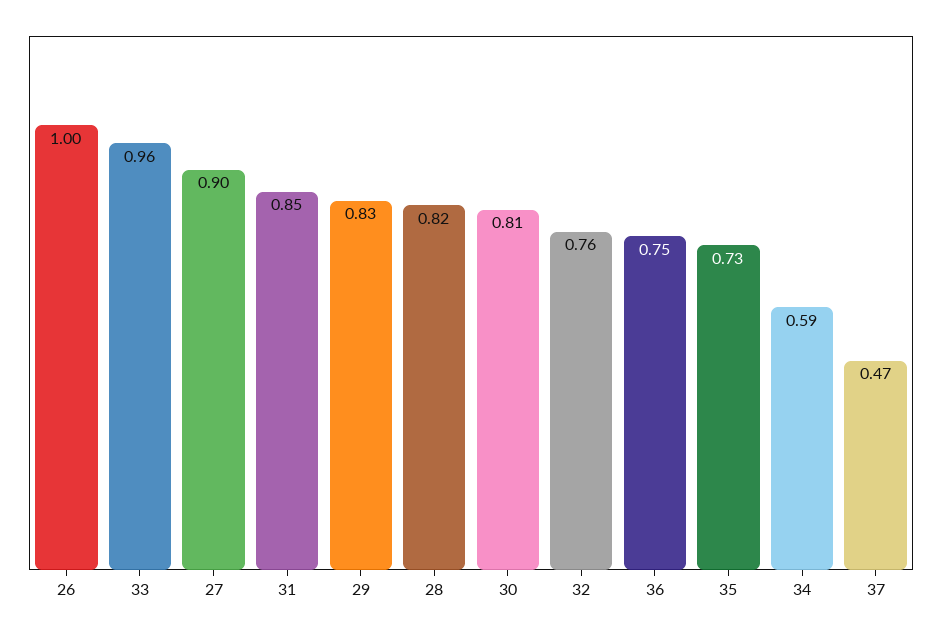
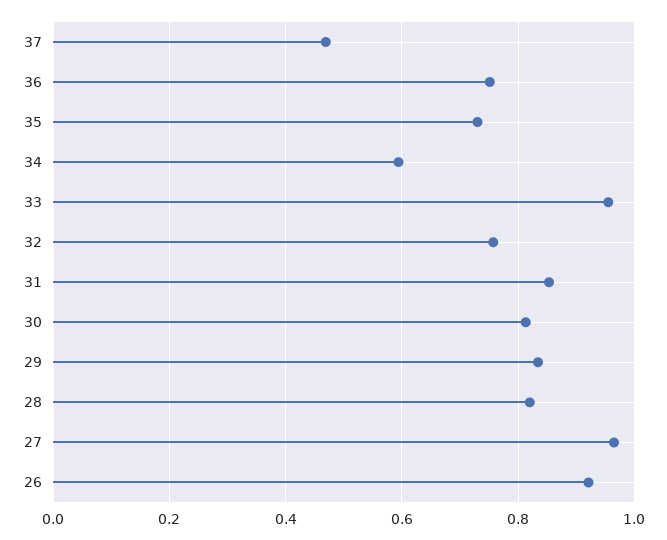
  {
-   "26": 1,
+   "26": 0.92,
    "33": 0.96,
-   "27": 0.9,
+   "27": 0.96,
    "31": 0.85,
    "29": 0.83,
    "28": 0.82,
    "30": 0.81,
    "32": 0.76,
    "36": 0.75,
    "35": 0.73,
    "34": 0.59,
    "37": 0.47
  }

